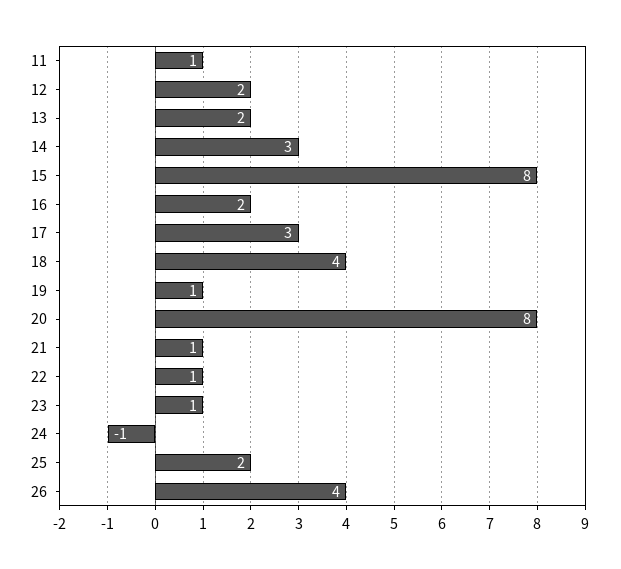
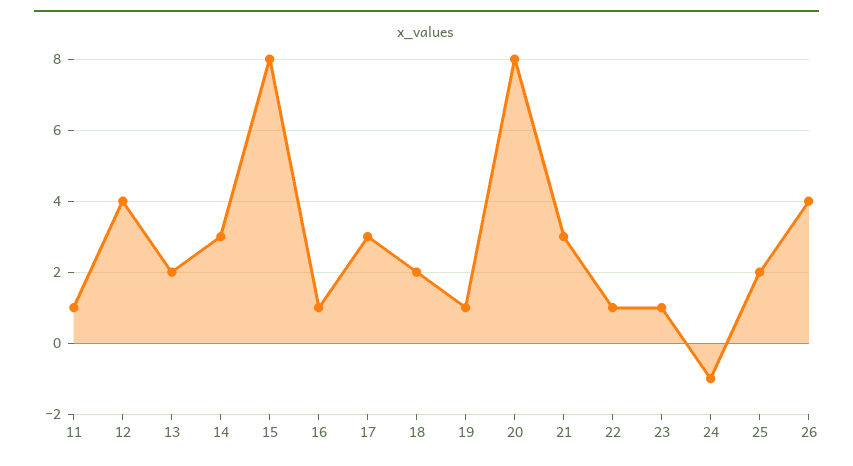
  {
    "11": 1,
-   "12": 2,
+   "12": 4,
    "13": 2,
    "14": 3,
    "15": 8,
-   "16": 2,
+   "16": 1,
    "17": 3,
-   "18": 4,
+   "18": 2,
    "19": 1,
    "20": 8,
-   "21": 1,
+   "21": 3,
    "22": 1,
    "23": 1,
    "24": -1,
    "25": 2,
    "26": 4
  }

